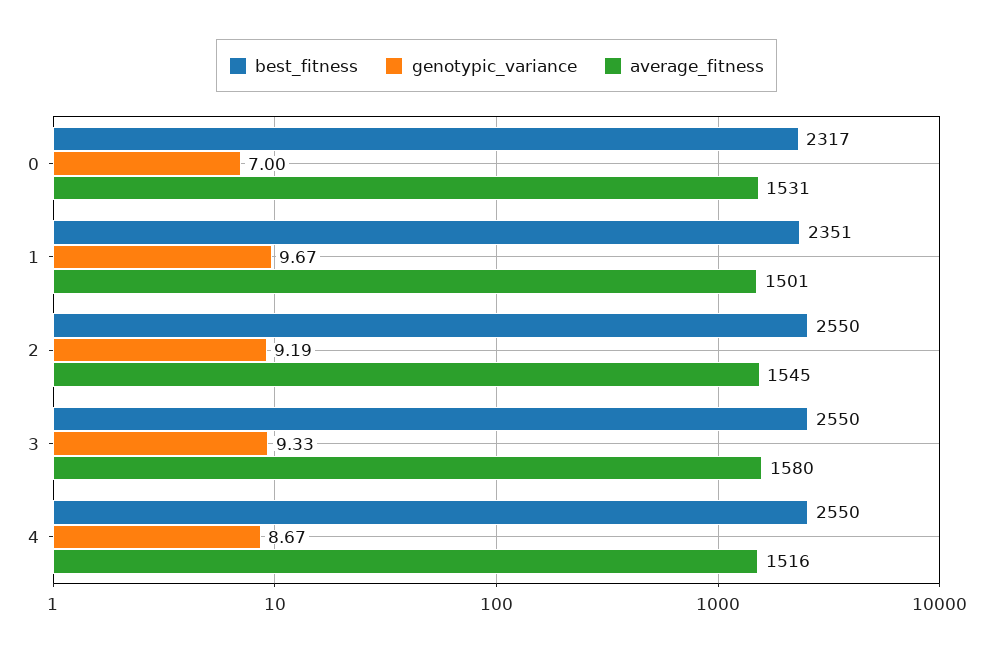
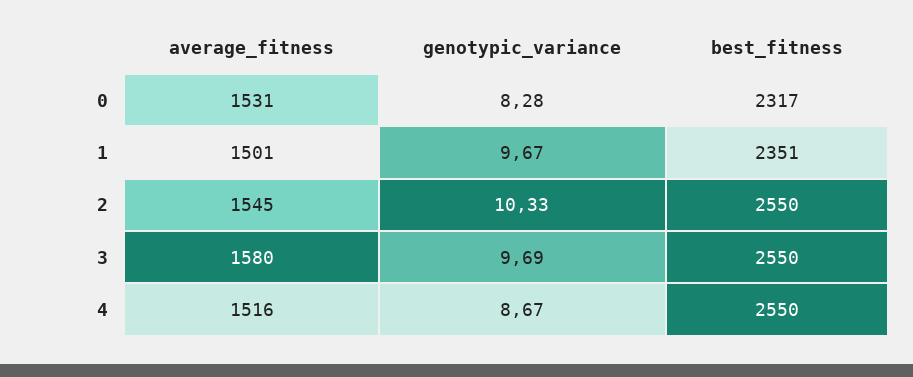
  {
    "best_fitness": {
      "0": 2317,
      "1": 2351,
      "2": 2550,
      "3": 2550,
      "4": 2550
    },
    "genotypic_variance": {
-     "0": 7,
+     "0": 8.28,
      "1": 9.67,
-     "2": 9.19,
+     "2": 10.33,
-     "3": 9.33,
+     "3": 9.69,
      "4": 8.67
    },
    "average_fitness": {
      "0": 1531,
      "1": 1501,
      "2": 1545,
      "3": 1580,
      "4": 1516
    }
  }

